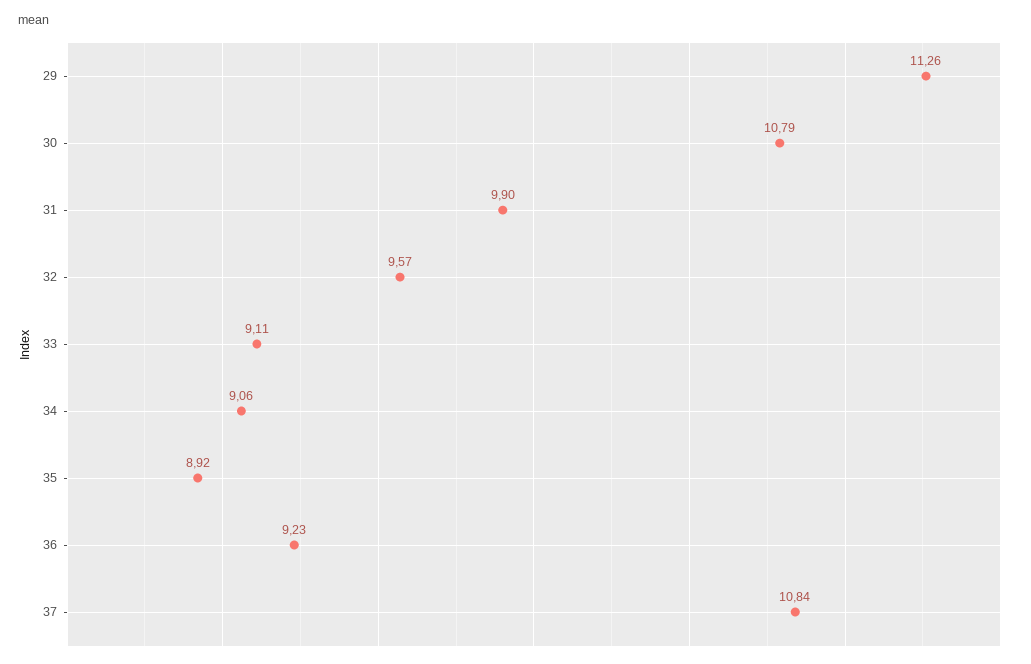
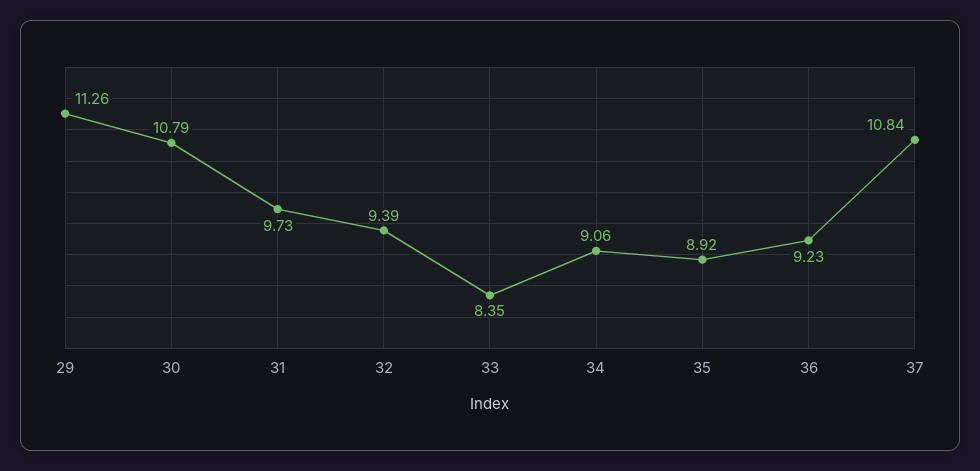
  {
    "29": 11.26,
    "30": 10.79,
-   "31": 9.9,
+   "31": 9.73,
-   "32": 9.57,
+   "32": 9.39,
-   "33": 9.11,
+   "33": 8.35,
    "34": 9.06,
    "35": 8.92,
    "36": 9.23,
    "37": 10.84
  }

